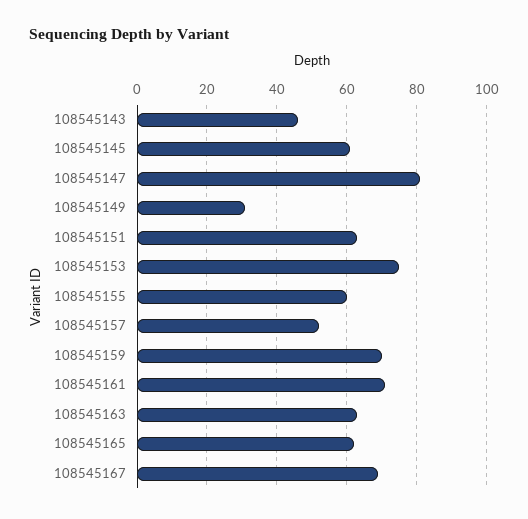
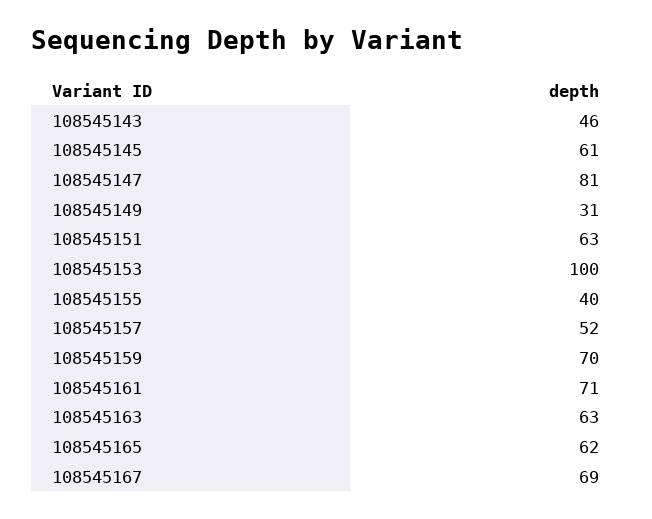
  {
    "108545143": 46,
    "108545145": 61,
    "108545147": 81,
    "108545149": 31,
    "108545151": 63,
-   "108545153": 75,
+   "108545153": 100,
-   "108545155": 60,
+   "108545155": 40,
    "108545157": 52,
    "108545159": 70,
    "108545161": 71,
    "108545163": 63,
    "108545165": 62,
    "108545167": 69
  }

